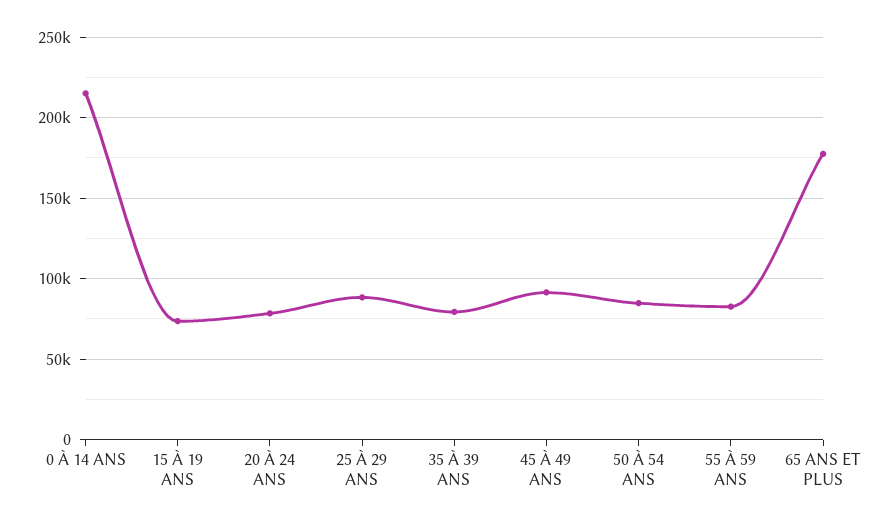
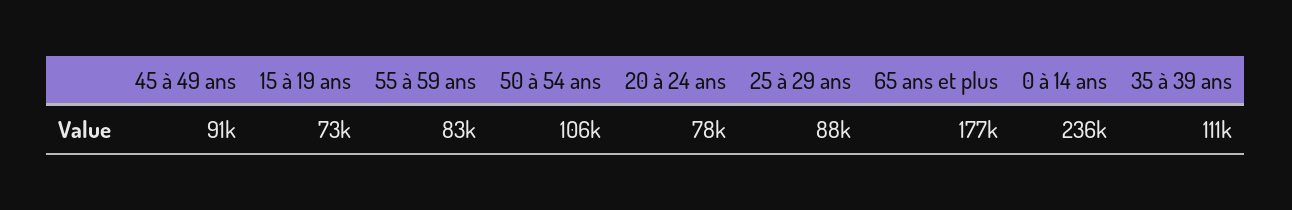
  {
-   "0 À 14 ANS": 215000,
+   "0 À 14 ANS": 236000,
    "15 À 19 ANS": 73000,
    "20 À 24 ANS": 78000,
    "25 À 29 ANS": 88000,
-   "35 À 39 ANS": 80000,
+   "35 À 39 ANS": 111000,
    "45 À 49 ANS": 91000,
-   "50 À 54 ANS": 85000,
+   "50 À 54 ANS": 106000,
    "55 À 59 ANS": 83000,
    "65 ANS ET PLUS": 177000
  }

